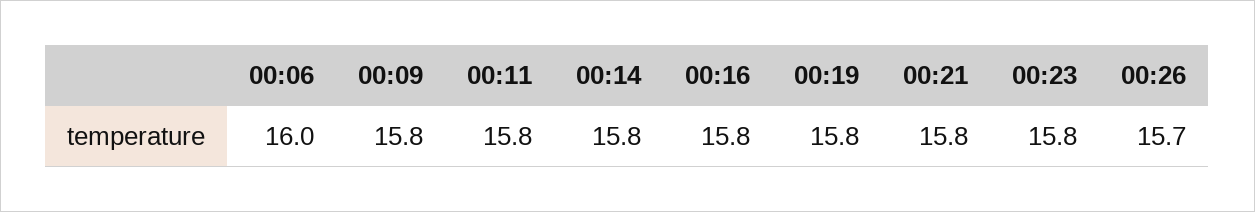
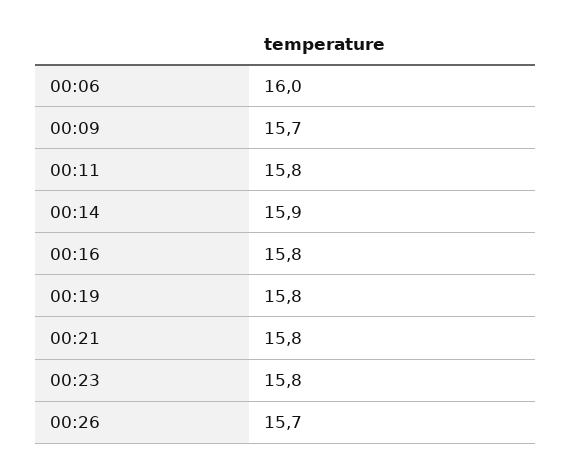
  {
    "00:06": 16,
-   "00:09": 15.8,
+   "00:09": 15.7,
    "00:11": 15.8,
-   "00:14": 15.8,
+   "00:14": 15.9,
    "00:16": 15.8,
    "00:19": 15.8,
    "00:21": 15.8,
    "00:23": 15.8,
    "00:26": 15.7
  }

